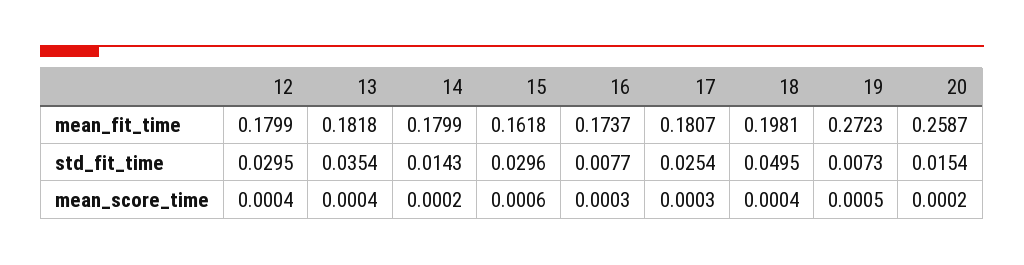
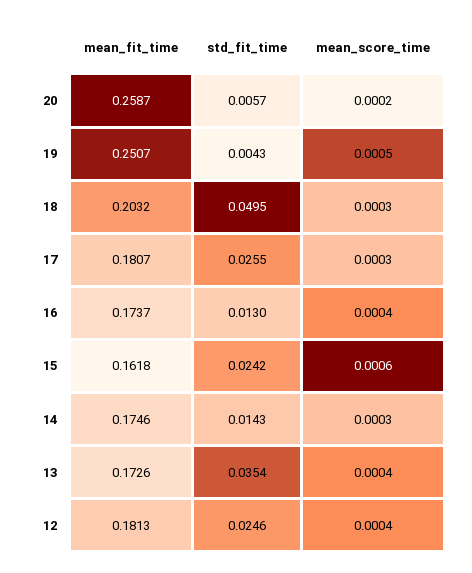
  {
    "12": {
-     "mean_fit_time": 0.1799,
+     "mean_fit_time": 0.1813,
-     "std_fit_time": 0.0295,
+     "std_fit_time": 0.0246,
      "mean_score_time": 0.0004
    },
    "13": {
-     "mean_fit_time": 0.1818,
+     "mean_fit_time": 0.1726,
      "std_fit_time": 0.0354,
      "mean_score_time": 0.0004
    },
    "14": {
-     "mean_fit_time": 0.1799,
+     "mean_fit_time": 0.1746,
      "std_fit_time": 0.0143,
-     "mean_score_time": 0.0002
+     "mean_score_time": 0.0003
    },
    "15": {
      "mean_fit_time": 0.1618,
-     "std_fit_time": 0.0296,
+     "std_fit_time": 0.0242,
      "mean_score_time": 0.0006
    },
    "16": {
      "mean_fit_time": 0.1737,
-     "std_fit_time": 0.0077,
+     "std_fit_time": 0.013,
-     "mean_score_time": 0.0003
+     "mean_score_time": 0.0004
    },
    "17": {
      "mean_fit_time": 0.1807,
-     "std_fit_time": 0.0254,
+     "std_fit_time": 0.0255,
      "mean_score_time": 0.0003
    },
    "18": {
-     "mean_fit_time": 0.1981,
+     "mean_fit_time": 0.2032,
      "std_fit_time": 0.0495,
-     "mean_score_time": 0.0004
+     "mean_score_time": 0.0003
    },
    "19": {
-     "mean_fit_time": 0.2723,
+     "mean_fit_time": 0.2507,
-     "std_fit_time": 0.0073,
+     "std_fit_time": 0.0043,
      "mean_score_time": 0.0005
    },
    "20": {
      "mean_fit_time": 0.2587,
-     "std_fit_time": 0.0154,
+     "std_fit_time": 0.0057,
      "mean_score_time": 0.0002
    }
  }

